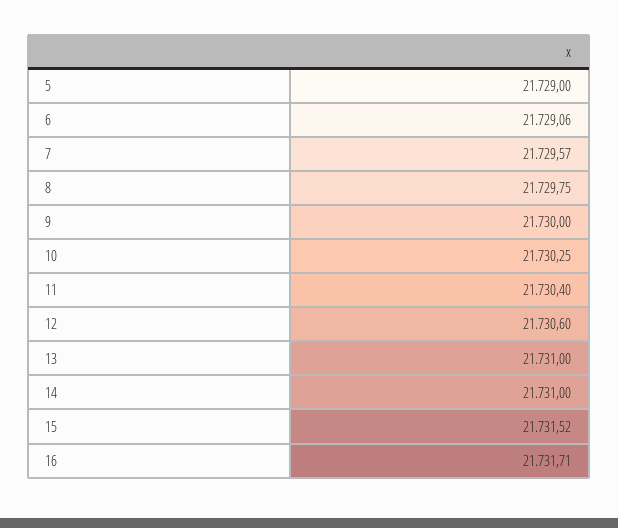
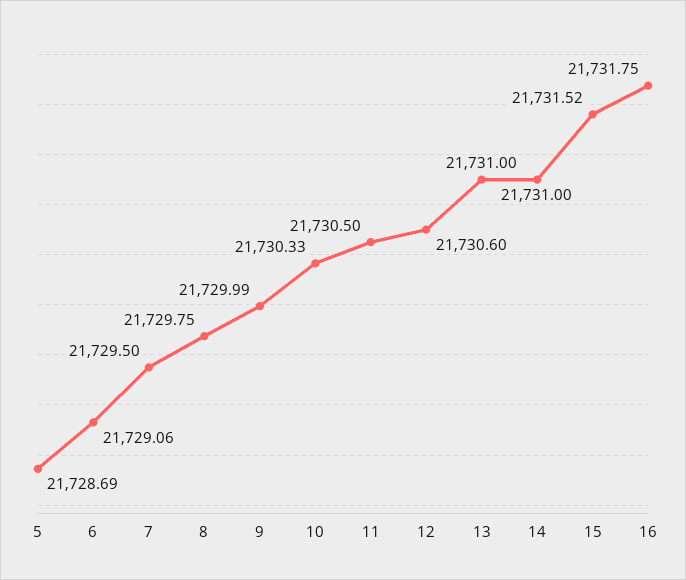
  {
-   "5": 21729,
+   "5": 21728.69,
    "6": 21729.06,
-   "7": 21729.57,
+   "7": 21729.5,
    "8": 21729.75,
-   "9": 21730,
+   "9": 21729.99,
-   "10": 21730.25,
+   "10": 21730.33,
-   "11": 21730.4,
+   "11": 21730.5,
    "12": 21730.6,
    "13": 21731,
    "14": 21731,
    "15": 21731.52,
-   "16": 21731.71
+   "16": 21731.75
  }

